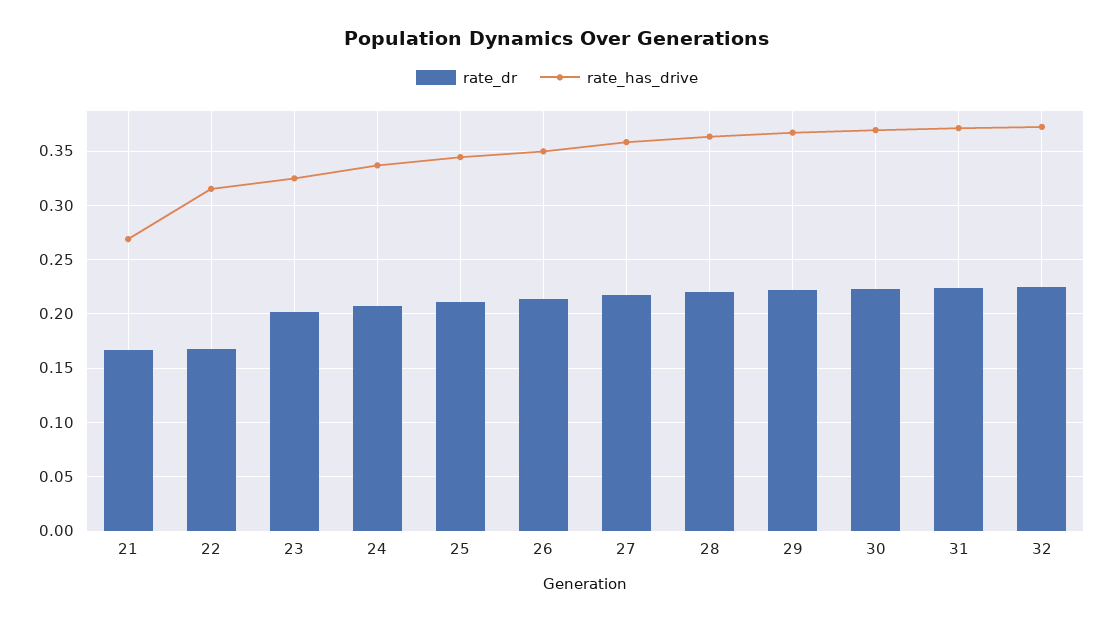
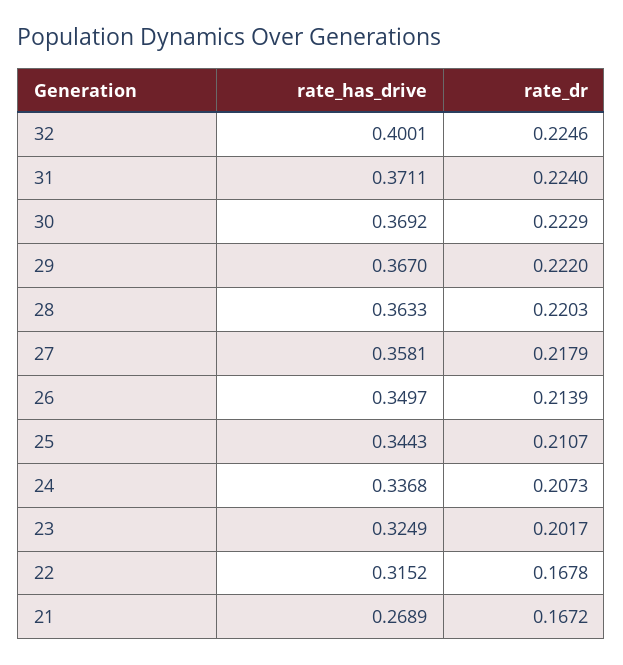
  {
    "rate_dr": {
      "21": 0.1672,
      "22": 0.1678,
      "23": 0.2017,
      "24": 0.2073,
      "25": 0.2107,
      "26": 0.2139,
      "27": 0.2179,
      "28": 0.2203,
      "29": 0.222,
      "30": 0.2229,
      "31": 0.224,
      "32": 0.2246
    },
    "rate_has_drive": {
      "21": 0.2689,
      "22": 0.3152,
      "23": 0.3249,
      "24": 0.3368,
      "25": 0.3443,
      "26": 0.3497,
      "27": 0.3581,
      "28": 0.3633,
      "29": 0.367,
      "30": 0.3692,
      "31": 0.3711,
-     "32": 0.37
+     "32": 0.4001
    }
  }

